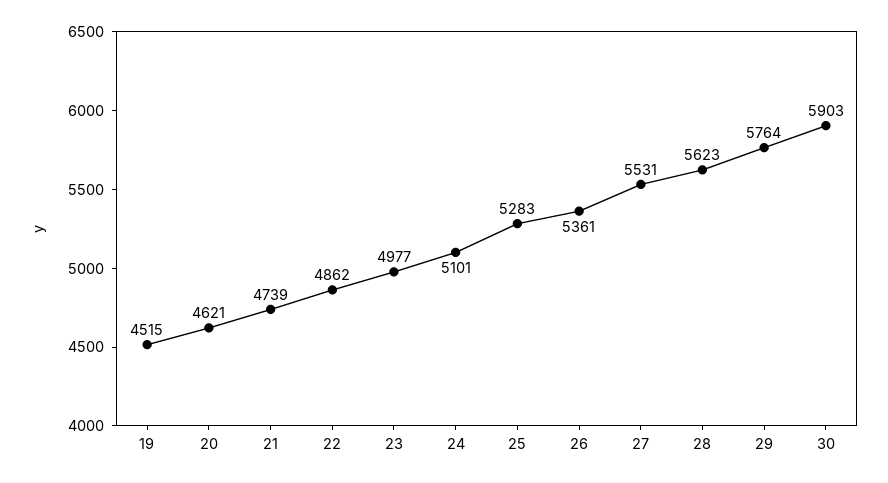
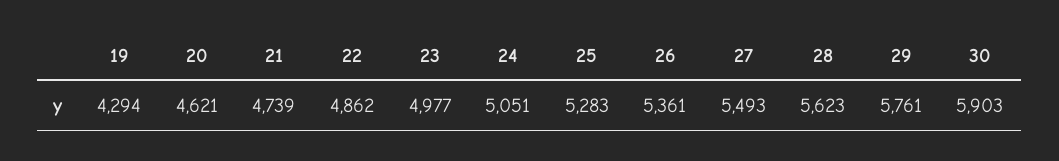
  {
-   "19": 4515,
+   "19": 4294,
    "20": 4621,
    "21": 4739,
    "22": 4862,
    "23": 4977,
-   "24": 5101,
+   "24": 5051,
    "25": 5283,
    "26": 5361,
-   "27": 5531,
+   "27": 5493,
    "28": 5623,
-   "29": 5764,
+   "29": 5761,
    "30": 5903
  }

